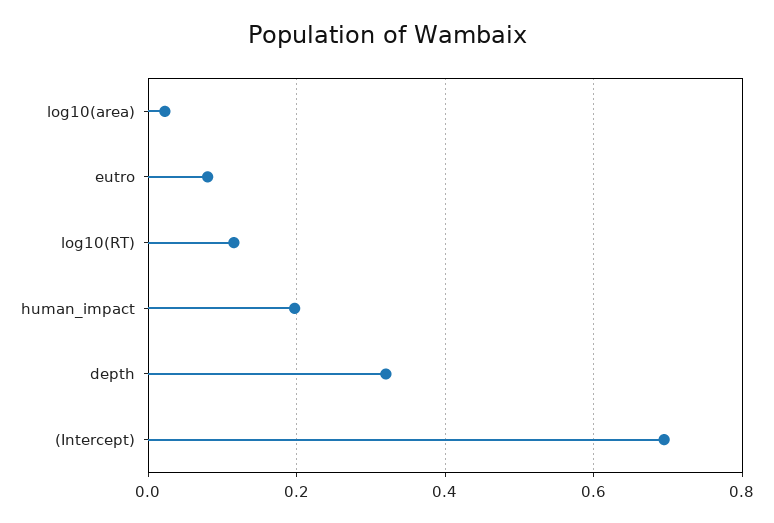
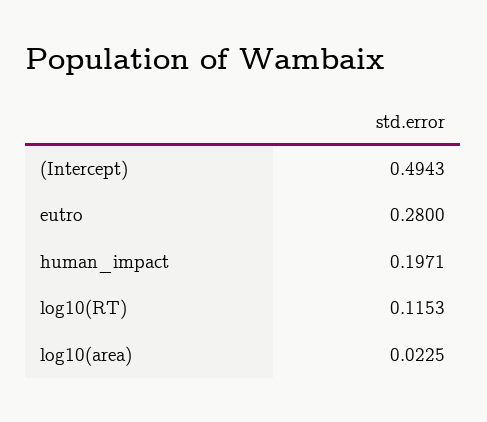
  {
    "log10(area)": 0.0225,
-   "eutro": 0.08,
+   "eutro": 0.28,
    "log10(RT)": 0.1153,
    "human_impact": 0.1971,
-   "depth": 0.32,
-   "(Intercept)": 0.7
+   "(Intercept)": 0.4943
  }

